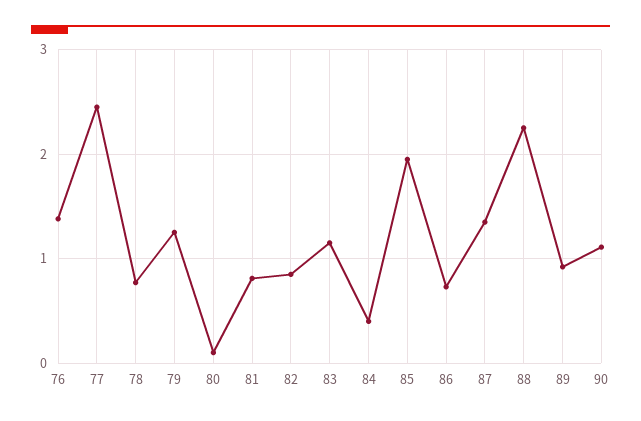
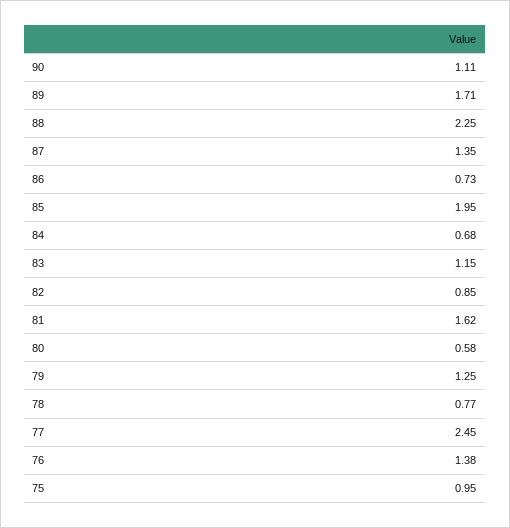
  {
    "76": 1.38,
    "77": 2.45,
    "78": 0.77,
    "79": 1.25,
-   "80": 0.1,
+   "80": 0.58,
-   "81": 0.8,
+   "81": 1.62,
    "82": 0.85,
    "83": 1.15,
-   "84": 0.4,
+   "84": 0.68,
    "85": 1.95,
    "86": 0.73,
    "87": 1.35,
    "88": 2.25,
-   "89": 0.9,
+   "89": 1.71,
-   "90": 1.11
+   "90": 1.11,
+   "75": 0.95
  }

